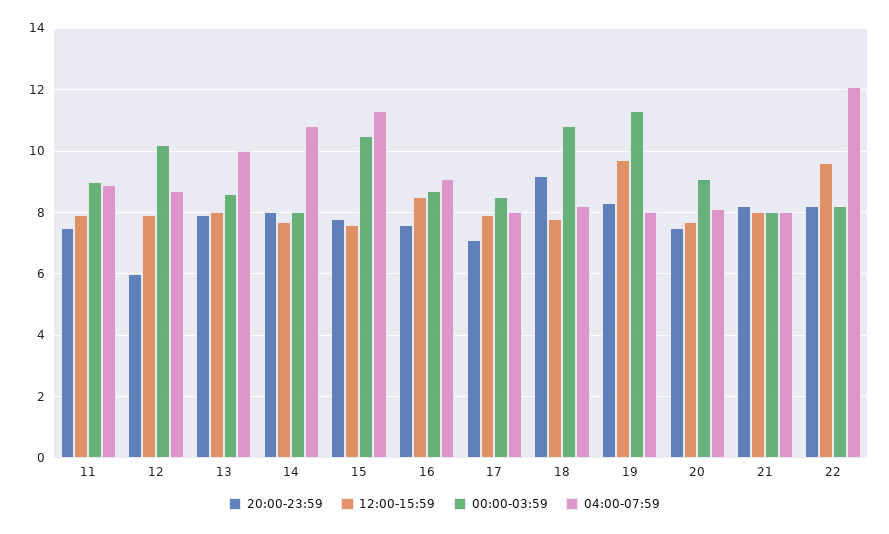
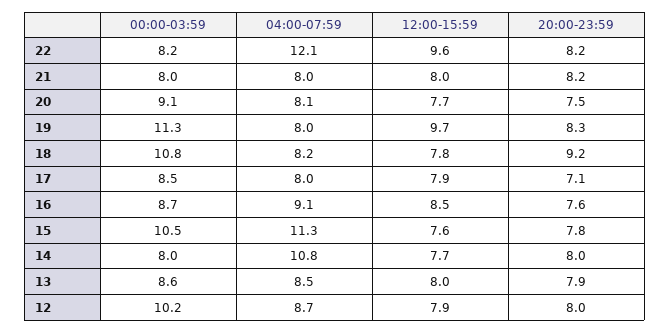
  {
    "20:00-23:59": {
-     "11": 7.5,
-     "12": 6,
+     "12": 8,
      "13": 7.9,
      "14": 8,
      "15": 7.8,
      "16": 7.6,
      "17": 7.1,
      "18": 9.2,
      "19": 8.3,
      "20": 7.5,
      "21": 8.2,
      "22": 8.2
    },
    "12:00-15:59": {
-     "11": 8,
      "12": 7.9,
      "13": 8,
      "14": 7.7,
      "15": 7.6,
      "16": 8.5,
      "17": 7.9,
      "18": 7.8,
      "19": 9.7,
      "20": 7.7,
      "21": 8,
      "22": 9.6
    },
    "00:00-03:59": {
-     "11": 9,
      "12": 10.2,
      "13": 8.6,
      "14": 8,
      "15": 10.5,
      "16": 8.7,
      "17": 8.5,
      "18": 10.8,
      "19": 11.3,
      "20": 9.1,
      "21": 8,
      "22": 8.2
    },
    "04:00-07:59": {
-     "11": 9,
      "12": 8.7,
-     "13": 10,
+     "13": 8.5,
      "14": 10.8,
      "15": 11.3,
      "16": 9.1,
      "17": 8,
      "18": 8.2,
      "19": 8,
      "20": 8.1,
      "21": 8,
      "22": 12.1
    }
  }

